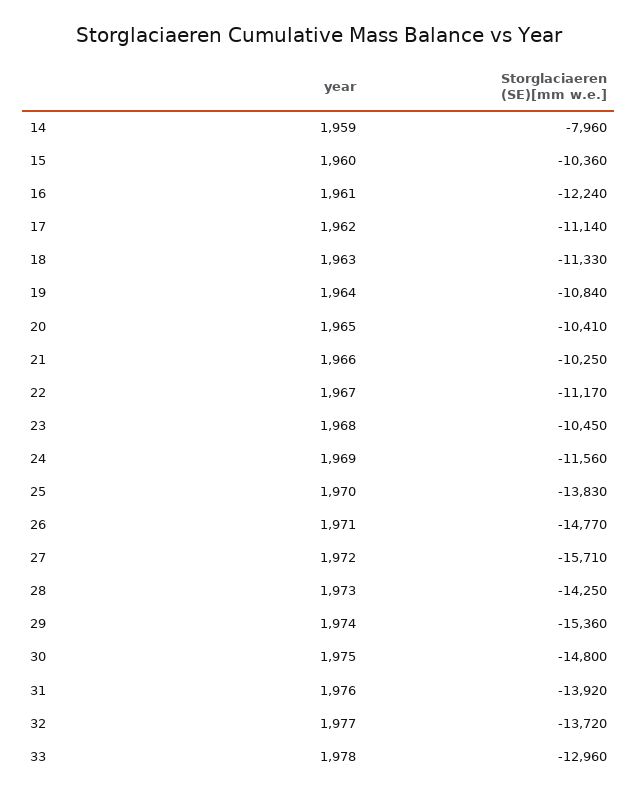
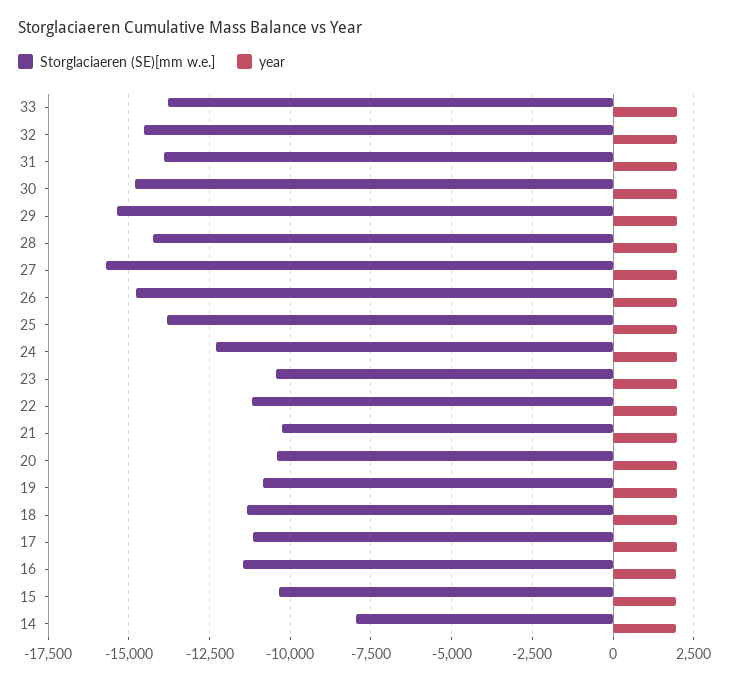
  {
    "year": {
      "14": 1959,
      "15": 1960,
      "16": 1961,
      "17": 1962,
      "18": 1963,
      "19": 1964,
      "20": 1965,
      "21": 1966,
      "22": 1967,
      "23": 1968,
      "24": 1969,
      "25": 1970,
      "26": 1971,
      "27": 1972,
      "28": 1973,
      "29": 1974,
      "30": 1975,
      "31": 1976,
      "32": 1977,
      "33": 1978
    },
    "Storglaciaeren (SE)[mm w.e.]": {
      "14": -7960,
      "15": -10360,
-     "16": -12240,
+     "16": -11500,
      "17": -11140,
      "18": -11330,
      "19": -10840,
      "20": -10410,
      "21": -10250,
      "22": -11170,
      "23": -10450,
-     "24": -11560,
+     "24": -12250,
      "25": -13830,
      "26": -14770,
      "27": -15710,
      "28": -14250,
      "29": -15360,
      "30": -14800,
      "31": -13920,
-     "32": -13720,
+     "32": -14500,
-     "33": -12960
+     "33": -13750
    }
  }

